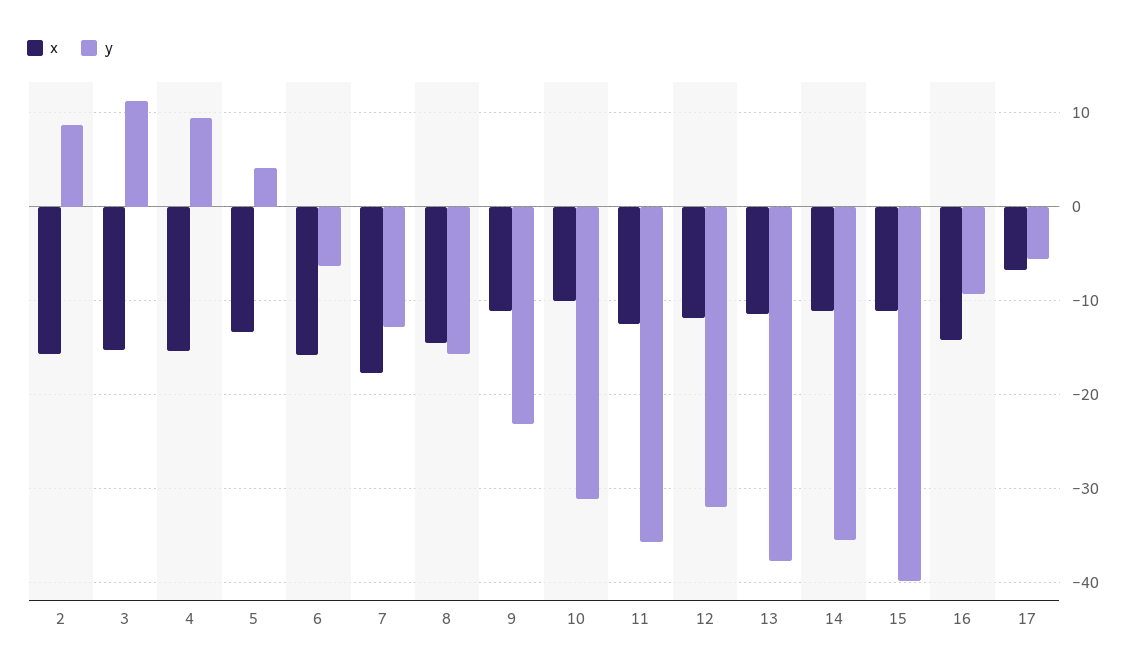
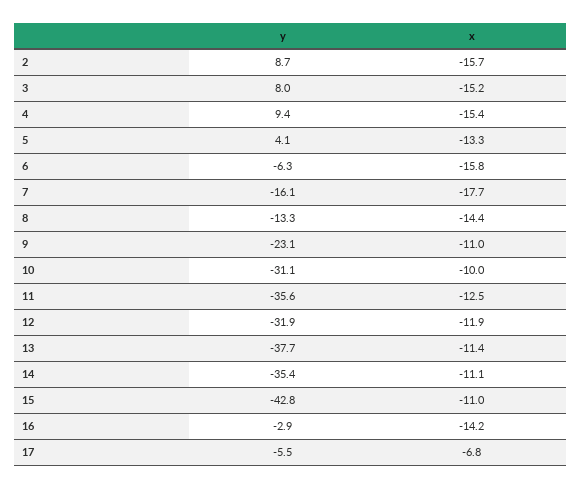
  {
    "x": {
      "2": -15.7,
      "3": -15.2,
      "4": -15.4,
      "5": -13.3,
      "6": -15.8,
      "7": -17.7,
      "8": -14.4,
      "9": -11,
      "10": -10,
      "11": -12.5,
      "12": -11.9,
      "13": -11.4,
      "14": -11.1,
      "15": -11,
      "16": -14.2,
      "17": -6.8
    },
    "y": {
      "2": 8.7,
-     "3": 11,
+     "3": 8,
      "4": 9.4,
      "5": 4.1,
      "6": -6.3,
-     "7": -13,
+     "7": -16.1,
-     "8": -16,
+     "8": -13.3,
      "9": -23.1,
      "10": -31.1,
      "11": -35.6,
      "12": -31.9,
      "13": -37.7,
      "14": -35.4,
-     "15": -40,
+     "15": -42.8,
-     "16": -9,
+     "16": -2.9,
      "17": -5.5
    }
  }

